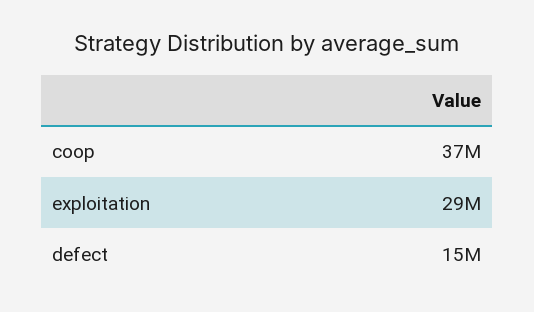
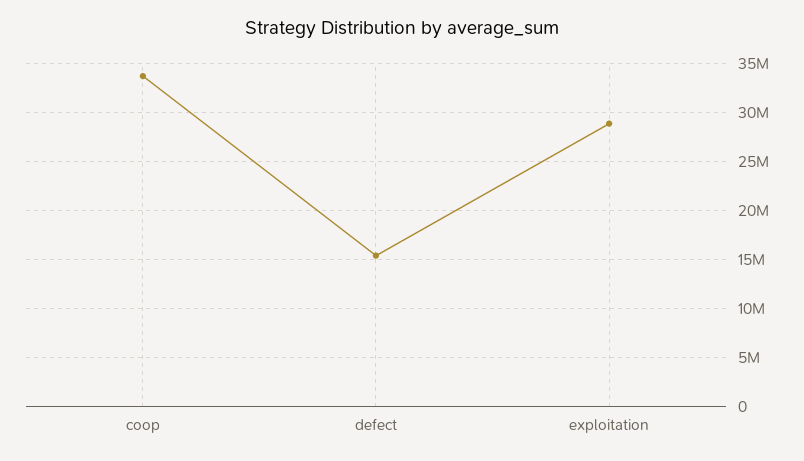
  {
-   "coop": 37000000,
+   "coop": 34000000,
    "exploitation": 29000000,
    "defect": 15000000
  }

